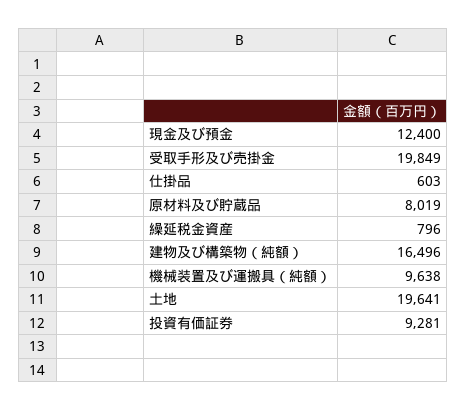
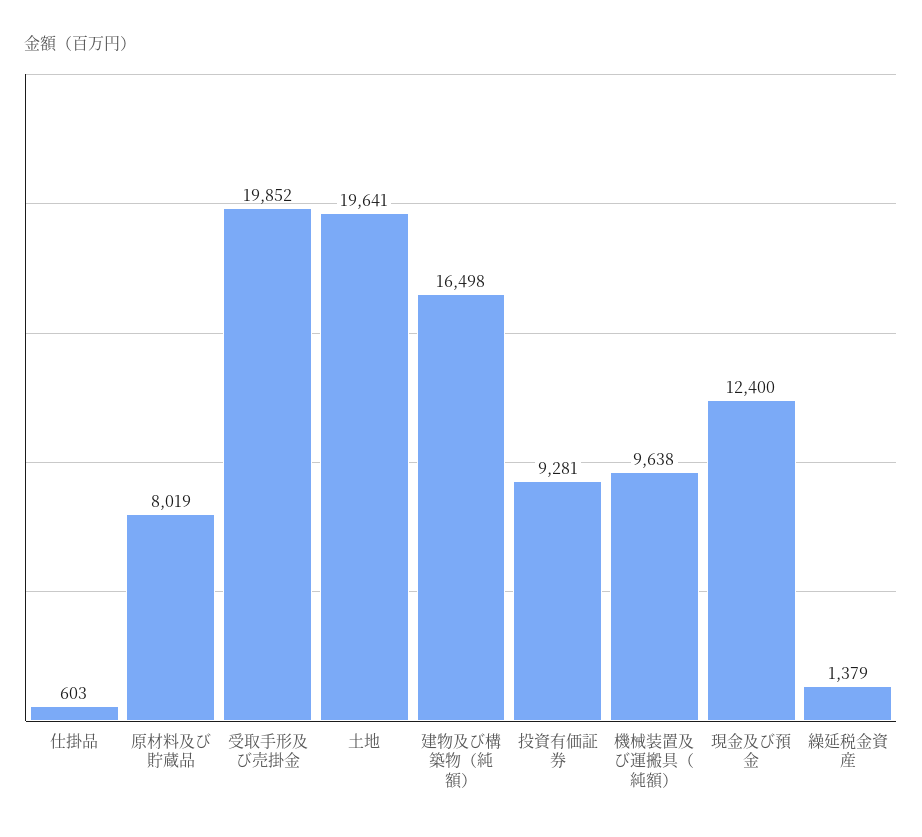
  {
    "現金及び預金": 12400,
-   "受取手形及び売掛金": 19849,
+   "受取手形及び売掛金": 19852,
    "仕掛品": 603,
    "原材料及び貯蔵品": 8019,
-   "繰延税金資産": 796,
+   "繰延税金資産": 1379,
-   "建物及び構築物（純額）": 16496,
+   "建物及び構築物（純額）": 16498,
    "機械装置及び運搬具（純額）": 9638,
    "土地": 19641,
    "投資有価証券": 9281
  }

